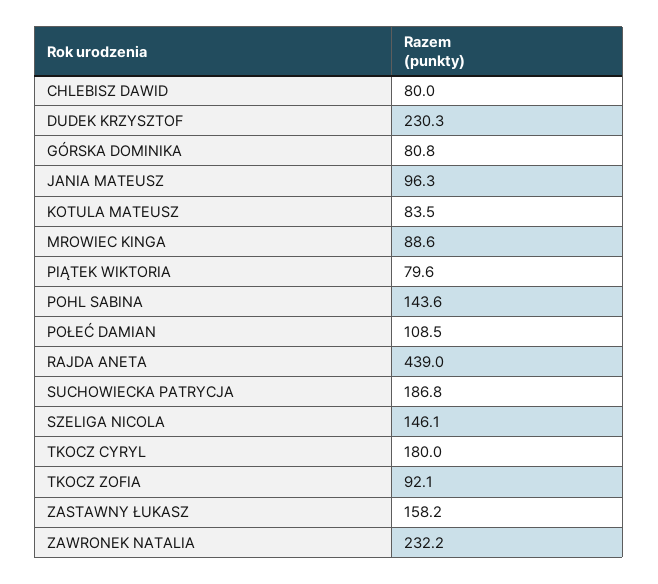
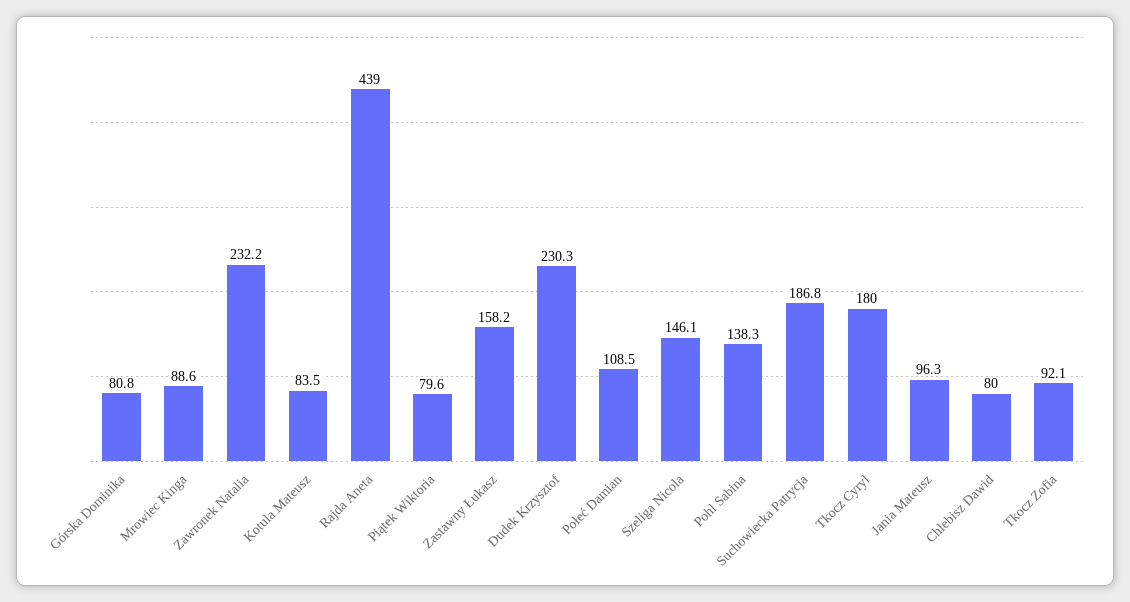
  {
    "CHLEBISZ DAWID": 80,
    "DUDEK KRZYSZTOF": 230.3,
    "GÓRSKA DOMINIKA": 80.8,
    "JANIA MATEUSZ": 96.3,
    "KOTULA MATEUSZ": 83.5,
    "MROWIEC KINGA": 88.6,
    "PIĄTEK WIKTORIA": 79.6,
-   "POHL SABINA": 143.6,
+   "POHL SABINA": 138.3,
    "POŁEĆ DAMIAN": 108.5,
    "RAJDA ANETA": 439,
    "SUCHOWIECKA PATRYCJA": 186.8,
    "SZELIGA NICOLA": 146.1,
    "TKOCZ CYRYL": 180,
    "TKOCZ ZOFIA": 92.1,
    "ZASTAWNY ŁUKASZ": 158.2,
    "ZAWRONEK NATALIA": 232.2
  }

